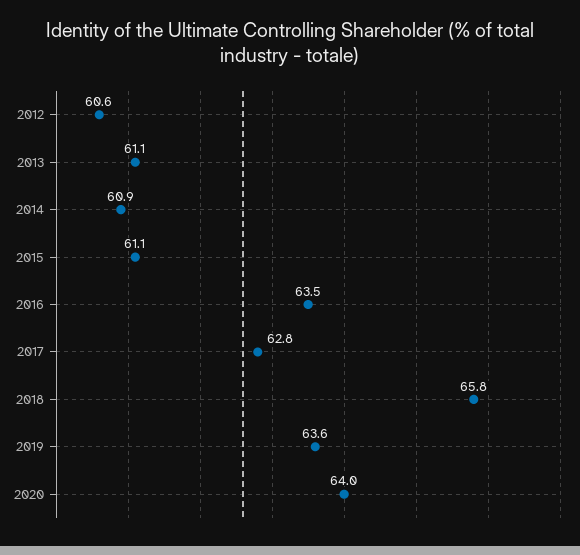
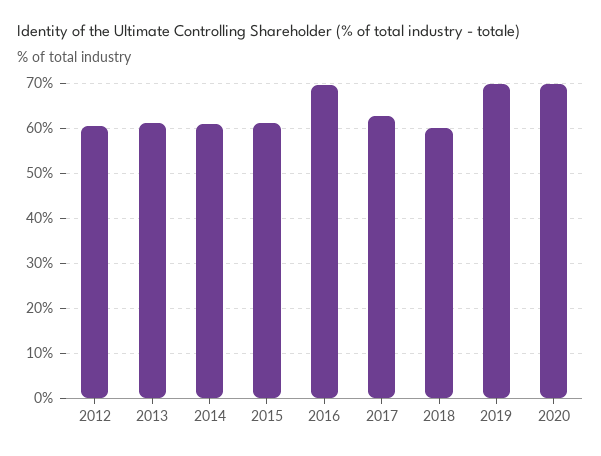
  {
    "2012": 60.6,
    "2013": 61.1,
    "2014": 60.9,
    "2015": 61.1,
-   "2016": 63.5,
+   "2016": 70,
    "2017": 62.8,
-   "2018": 65.8,
+   "2018": 60,
-   "2019": 63.6,
+   "2019": 70,
-   "2020": 64
+   "2020": 70
  }

